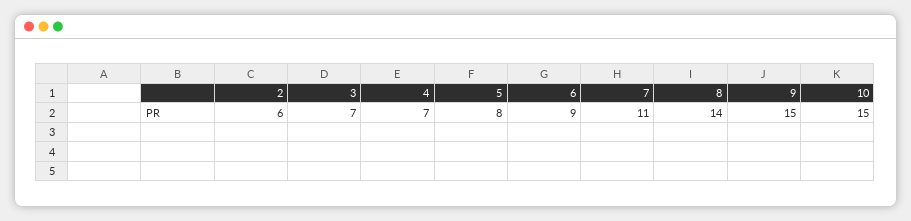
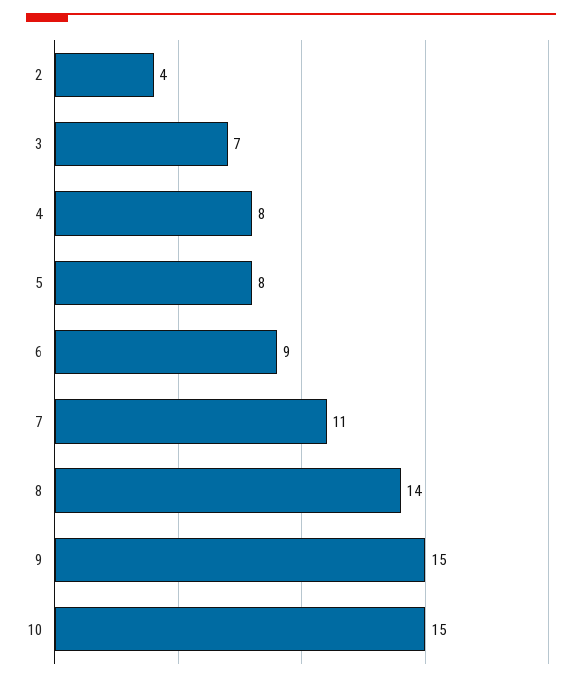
  {
-   "2": 6,
+   "2": 4,
    "3": 7,
-   "4": 7,
+   "4": 8,
    "5": 8,
    "6": 9,
    "7": 11,
    "8": 14,
    "9": 15,
    "10": 15
  }

